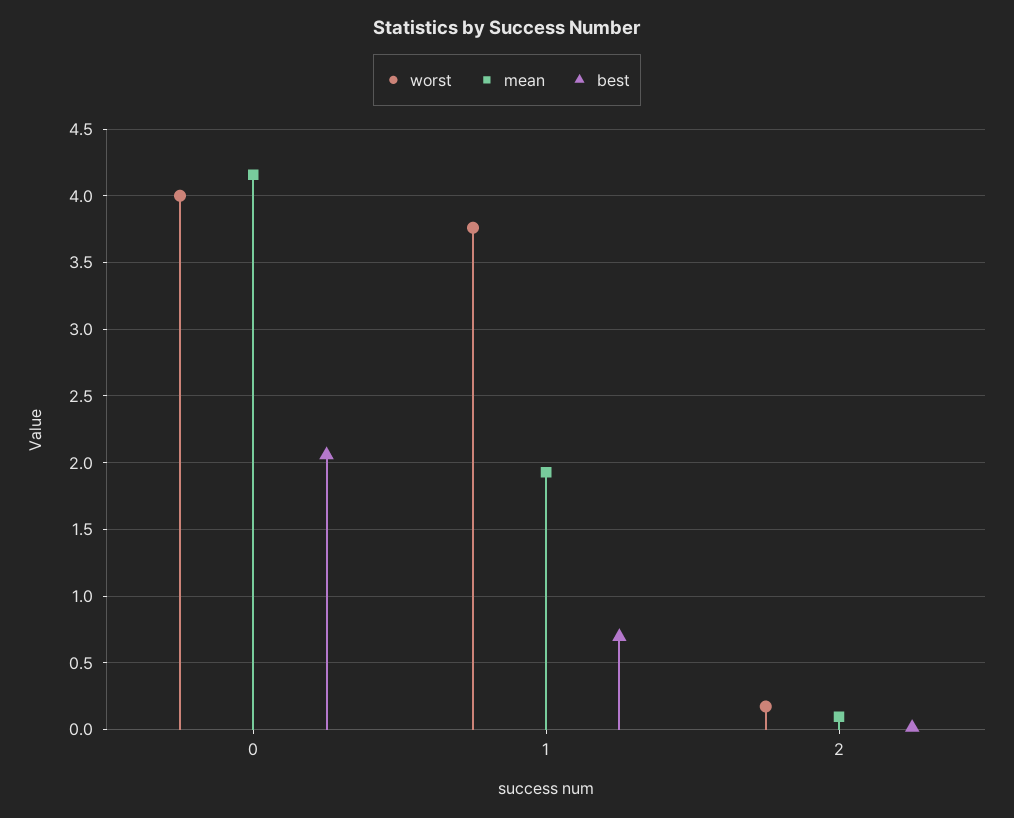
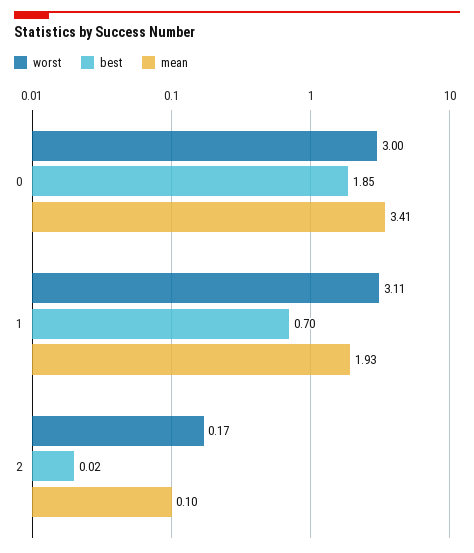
  {
    "worst": {
-     "0": 4,
+     "0": 3,
-     "1": 3.75,
+     "1": 3.11,
      "2": 0.17
    },
    "mean": {
-     "0": 4.15,
+     "0": 3.41,
      "1": 1.93,
      "2": 0.1
    },
    "best": {
-     "0": 2.05,
+     "0": 1.85,
      "1": 0.7,
      "2": 0.02
    }
  }

